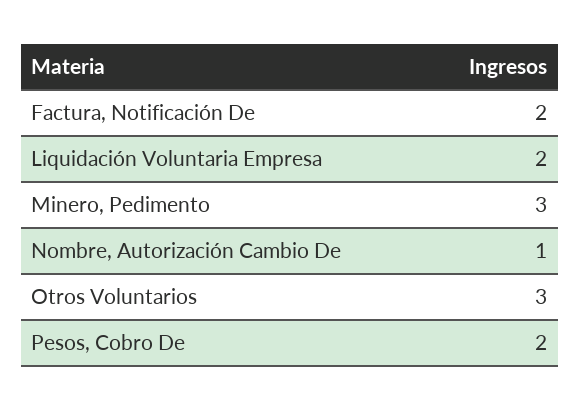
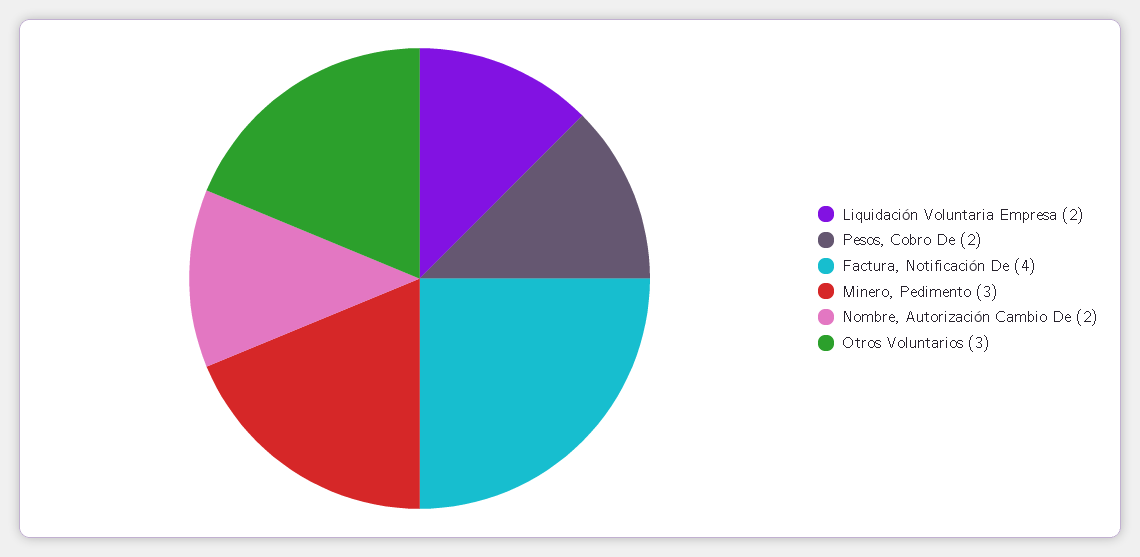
  {
-   "Factura, Notificación De": 2,
+   "Factura, Notificación De": 4,
    "Liquidación Voluntaria Empresa": 2,
    "Minero, Pedimento": 3,
-   "Nombre, Autorización Cambio De": 1,
+   "Nombre, Autorización Cambio De": 2,
    "Otros Voluntarios": 3,
    "Pesos, Cobro De": 2
  }

